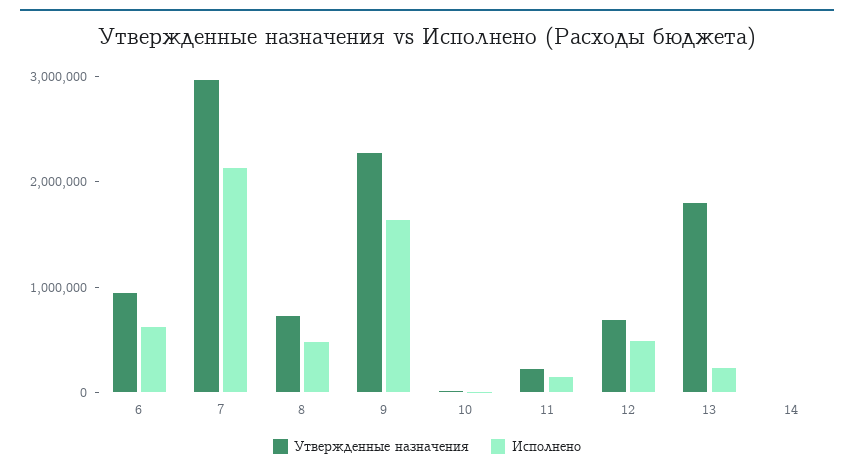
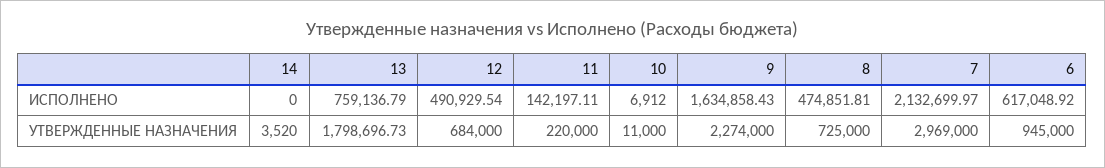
  {
    "Утвержденные назначения": {
      "6": 945000,
      "7": 2969000,
      "8": 725000,
      "9": 2274000,
      "10": 11000,
      "11": 220000,
      "12": 684000,
      "13": 1798696.73,
      "14": 3520
    },
    "Исполнено": {
      "6": 617048.92,
      "7": 2132699.97,
      "8": 474851.81,
      "9": 1634858.43,
      "10": 6912,
      "11": 142197.11,
      "12": 490929.54,
-     "13": 200000,
+     "13": 759136.79,
      "14": 0
    }
  }

